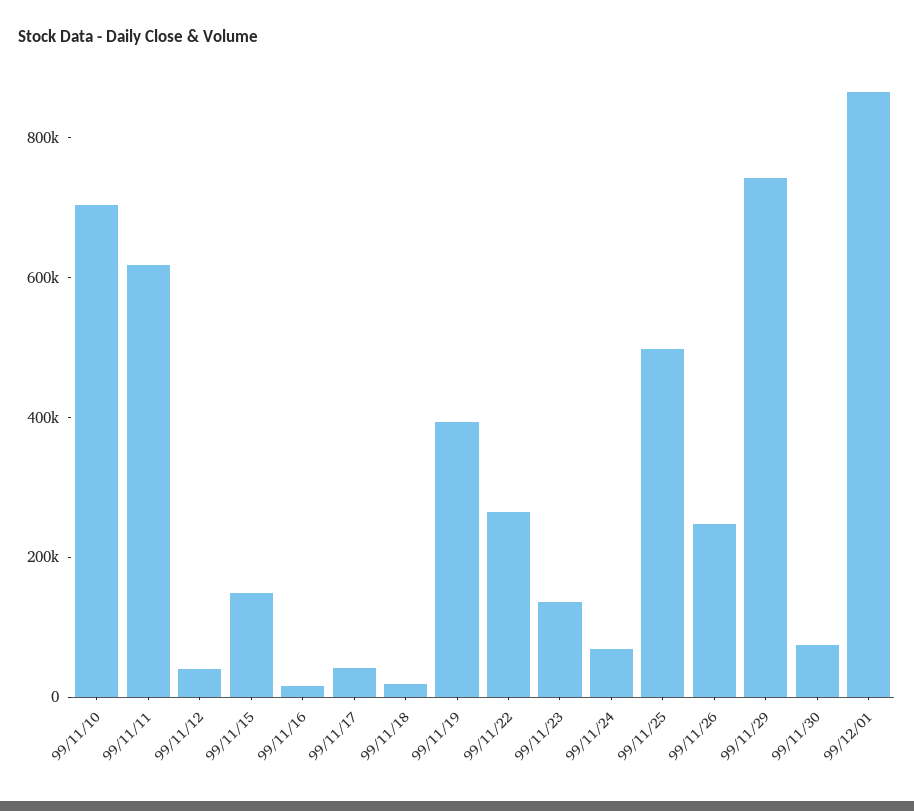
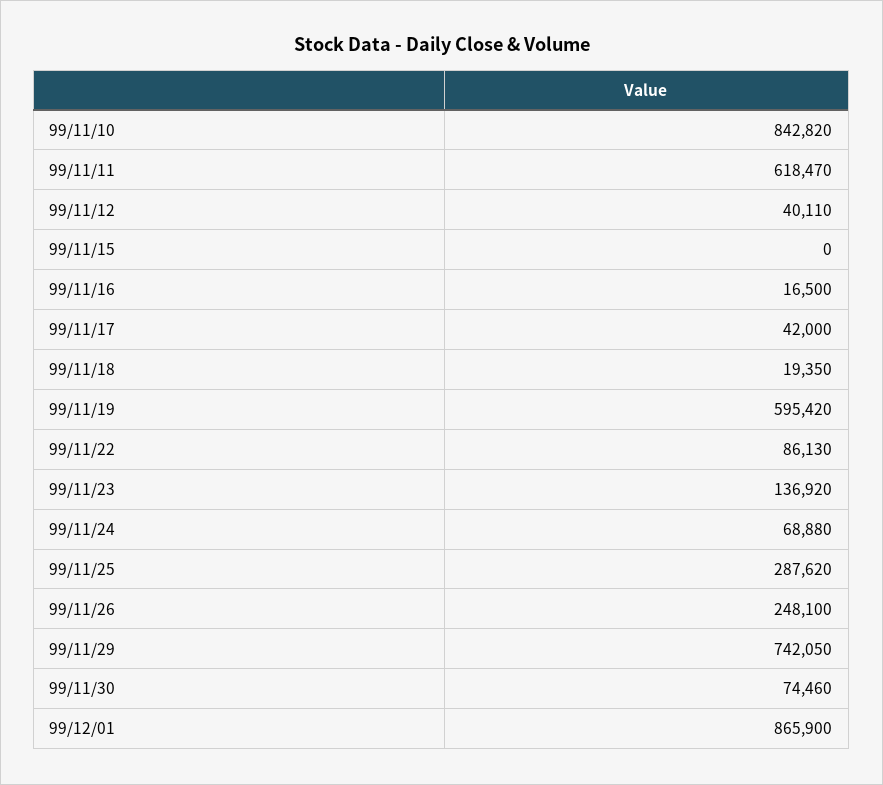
  {
-   "99/11/10": 700000,
+   "99/11/10": 842820,
    "99/11/11": 618470,
    "99/11/12": 40110,
-   "99/11/15": 150000,
+   "99/11/15": 0,
    "99/11/16": 16500,
    "99/11/17": 42000,
    "99/11/18": 19350,
-   "99/11/19": 400000,
+   "99/11/19": 595420,
-   "99/11/22": 250000,
+   "99/11/22": 86130,
    "99/11/23": 136920,
    "99/11/24": 68880,
-   "99/11/25": 500000,
+   "99/11/25": 287620,
    "99/11/26": 248100,
    "99/11/29": 742050,
    "99/11/30": 74460,
    "99/12/01": 865900
  }

